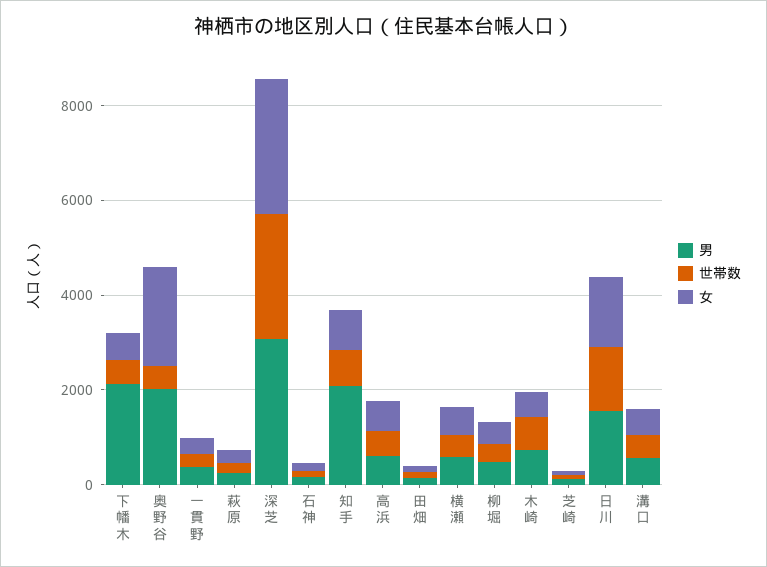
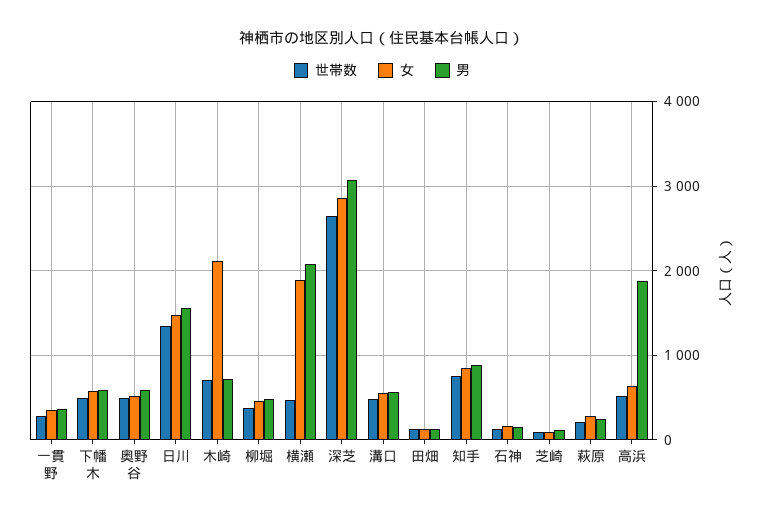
  {
    "男": {
-     "下幡木": 2000,
+     "下幡木": 600,
-     "奥野谷": 2000,
+     "奥野谷": 600,
      "一貫野": 400,
      "萩原": 200,
      "深芝": 3100,
      "石神": 200,
-     "知手": 2000,
+     "知手": 900,
-     "高浜": 500,
+     "高浜": 1900,
      "田畑": 100,
-     "横瀬": 500,
+     "横瀬": 2100,
      "柳堀": 500,
      "木崎": 700,
      "芝崎": 100,
      "日川": 1600,
      "溝口": 600
    },
    "世帯数": {
      "下幡木": 500,
      "奥野谷": 500,
      "一貫野": 300,
      "萩原": 200,
      "深芝": 2600,
      "石神": 100,
      "知手": 800,
      "高浜": 500,
      "田畑": 100,
      "横瀬": 500,
      "柳堀": 400,
      "木崎": 700,
      "芝崎": 100,
      "日川": 1300,
      "溝口": 500
    },
    "女": {
      "下幡木": 600,
-     "奥野谷": 2000,
+     "奥野谷": 500,
      "一貫野": 300,
      "萩原": 300,
      "深芝": 2900,
      "石神": 200,
      "知手": 900,
      "高浜": 600,
      "田畑": 100,
-     "横瀬": 500,
+     "横瀬": 1900,
      "柳堀": 500,
-     "木崎": 500,
+     "木崎": 2100,
      "芝崎": 100,
      "日川": 1500,
      "溝口": 600
    }
  }

